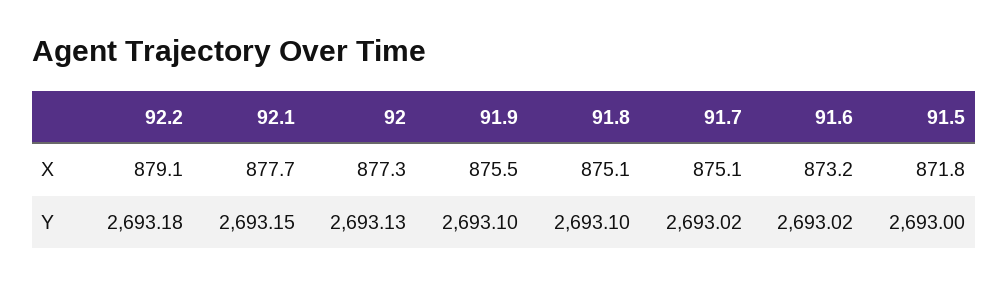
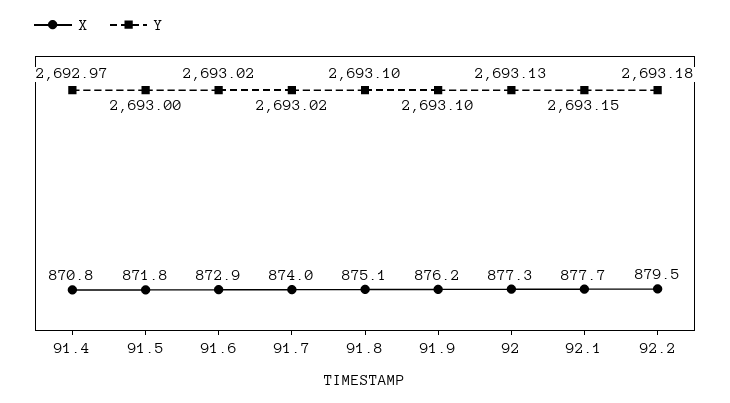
  {
    "X": {
-     "92.2": 879.1,
+     "92.2": 879.5,
      "92.1": 877.7,
      "92": 877.3,
-     "91.9": 875.5,
+     "91.9": 876.2,
      "91.8": 875.1,
-     "91.7": 875.1,
+     "91.7": 874,
-     "91.6": 873.2,
+     "91.6": 872.9,
-     "91.5": 871.8
+     "91.5": 871.8,
+     "91.4": 870.8
    },
    "Y": {
      "92.2": 2693.18,
      "92.1": 2693.15,
      "92": 2693.13,
      "91.9": 2693.1,
      "91.8": 2693.1,
      "91.7": 2693.02,
      "91.6": 2693.02,
-     "91.5": 2693
+     "91.5": 2693,
+     "91.4": 2692.97
    }
  }

